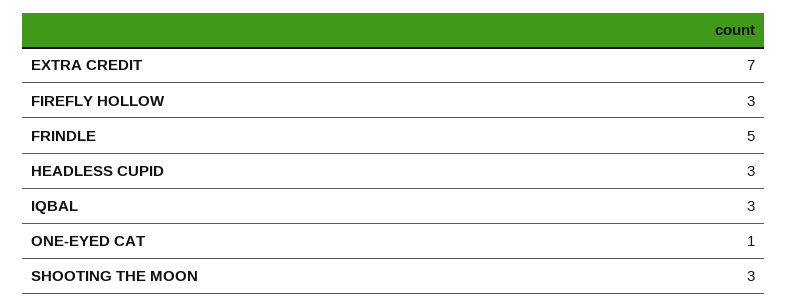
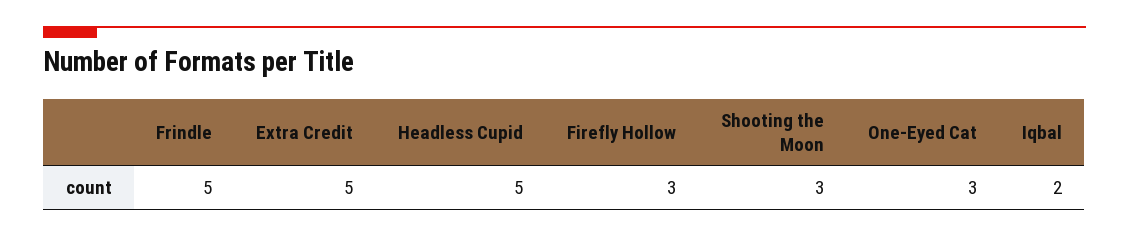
  {
-   "EXTRA CREDIT": 7,
+   "EXTRA CREDIT": 5,
    "FIREFLY HOLLOW": 3,
    "FRINDLE": 5,
-   "HEADLESS CUPID": 3,
+   "HEADLESS CUPID": 5,
-   "IQBAL": 3,
+   "IQBAL": 2,
-   "ONE-EYED CAT": 1,
+   "ONE-EYED CAT": 3,
    "SHOOTING THE MOON": 3
  }

